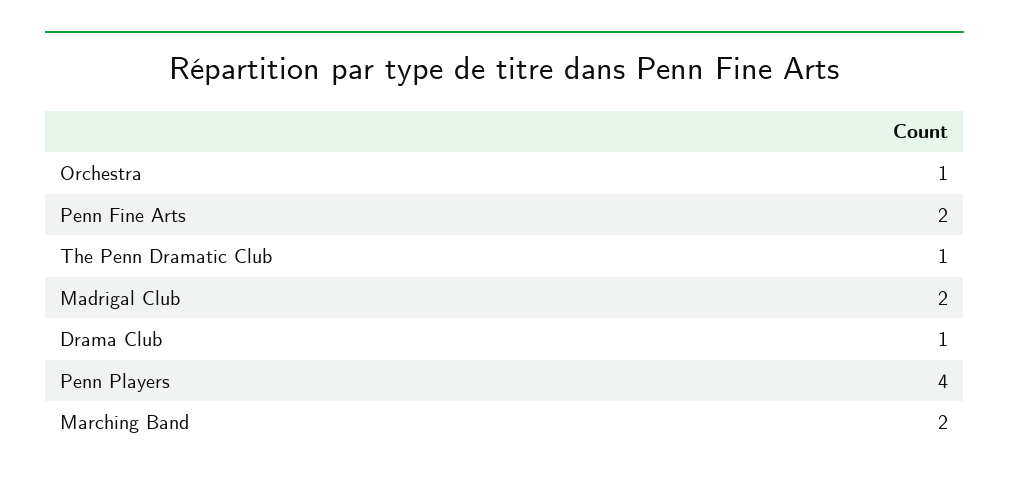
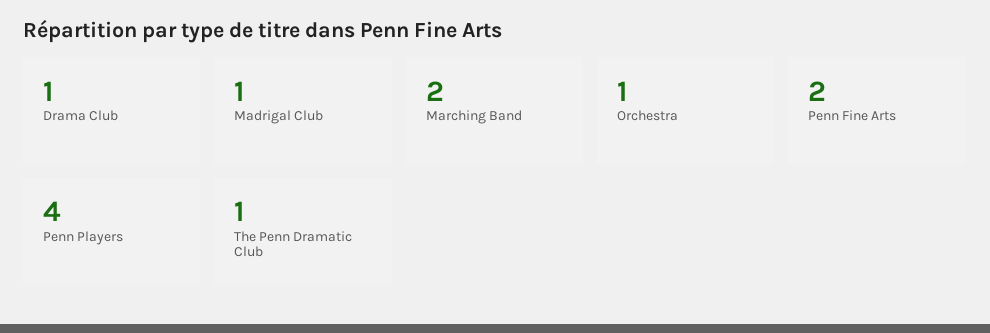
  {
    "Orchestra": 1,
    "Penn Fine Arts": 2,
    "The Penn Dramatic Club": 1,
-   "Madrigal Club": 2,
+   "Madrigal Club": 1,
    "Drama Club": 1,
    "Penn Players": 4,
    "Marching Band": 2
  }

